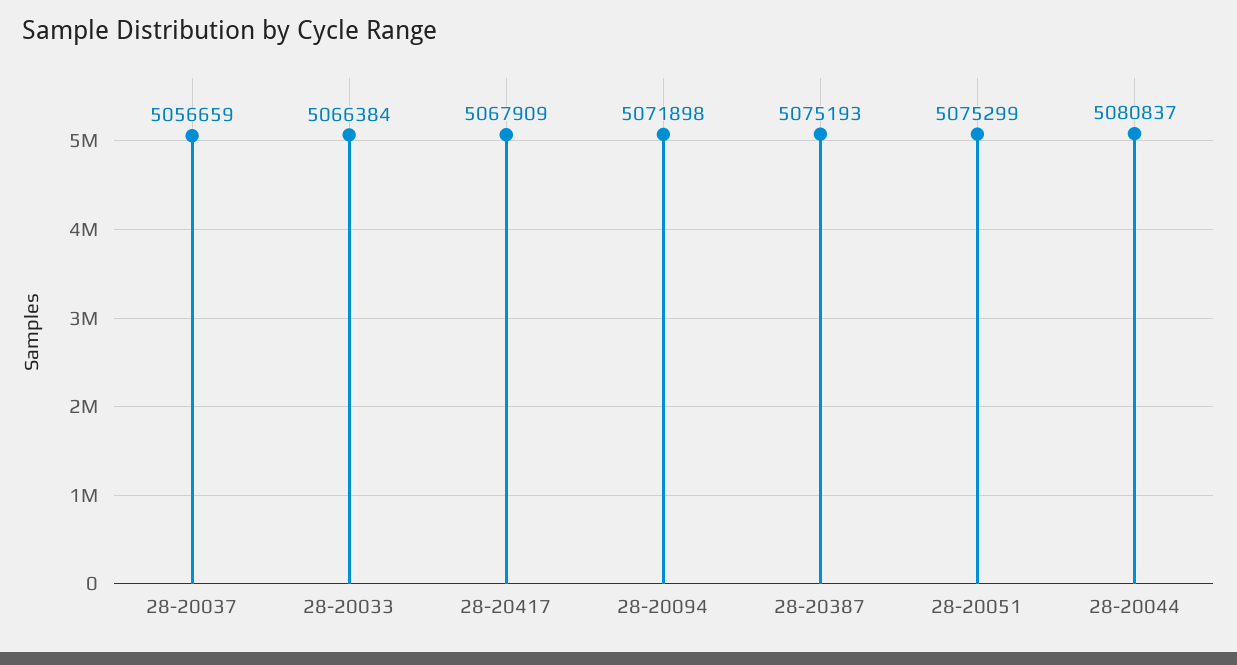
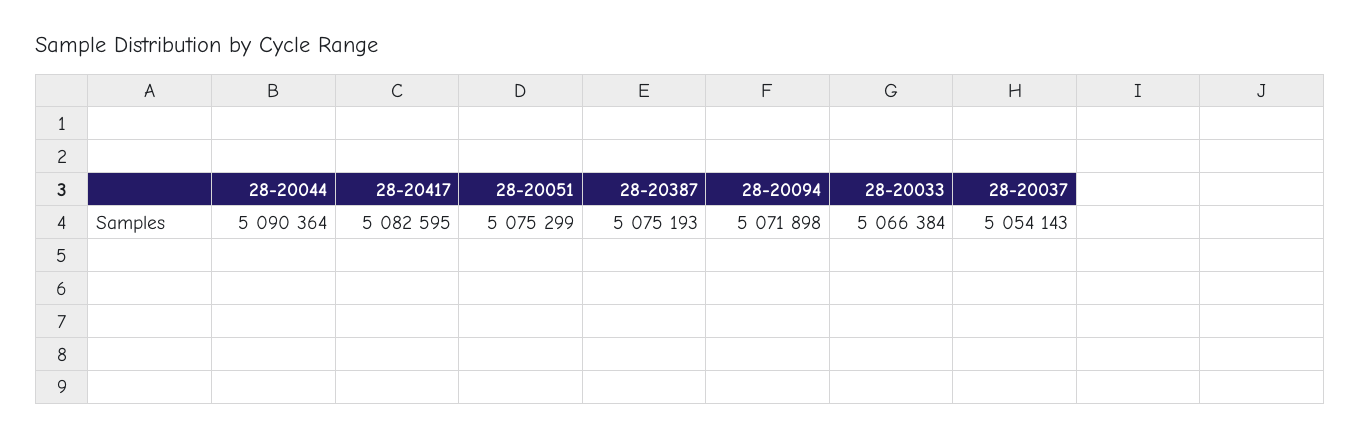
  {
-   "28-20037": 5056659,
+   "28-20037": 5054143,
    "28-20033": 5066384,
-   "28-20417": 5067909,
+   "28-20417": 5082595,
    "28-20094": 5071898,
    "28-20387": 5075193,
    "28-20051": 5075299,
-   "28-20044": 5080837
+   "28-20044": 5090364
  }

